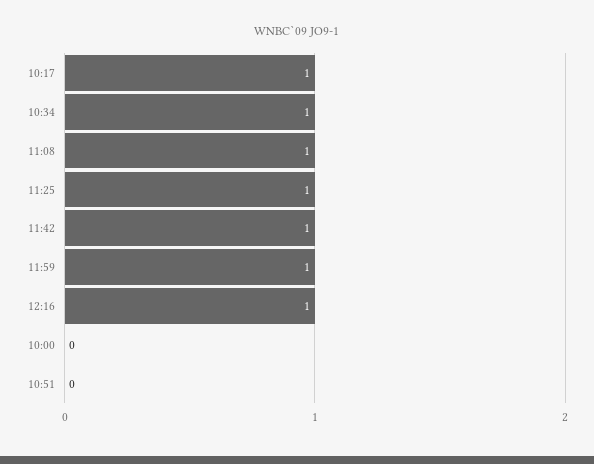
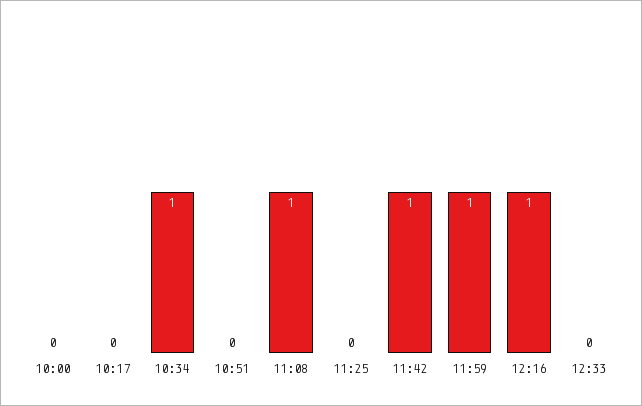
  {
-   "10:17": 1,
+   "10:17": 0,
    "10:34": 1,
    "11:08": 1,
-   "11:25": 1,
+   "11:25": 0,
    "11:42": 1,
    "11:59": 1,
    "12:16": 1,
    "10:00": 0,
-   "10:51": 0
+   "10:51": 0,
+   "12:33": 0
  }

